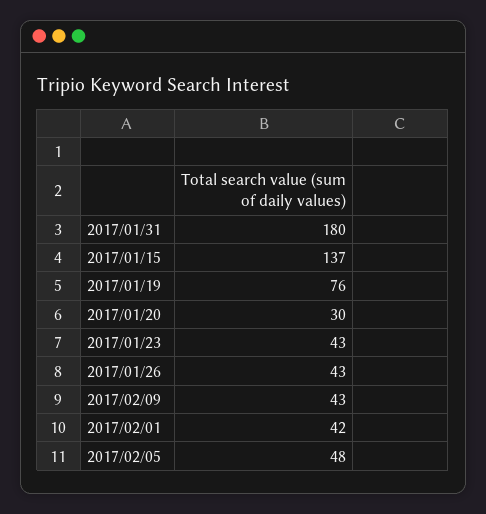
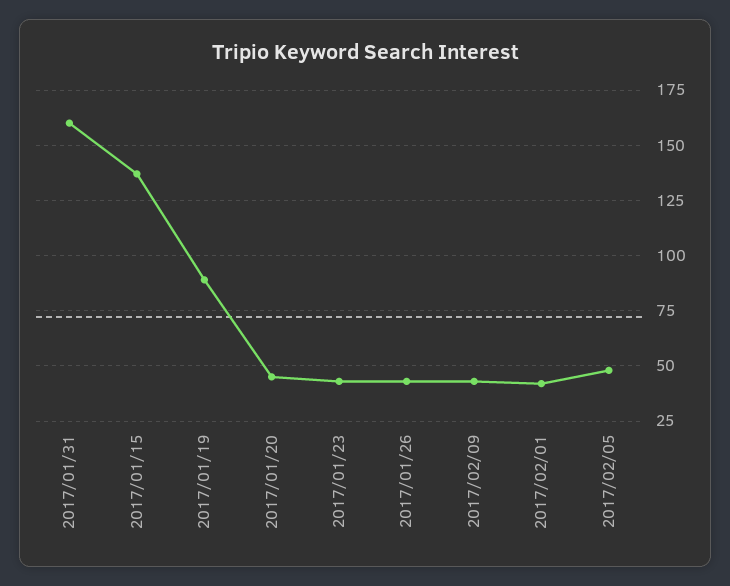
  {
-   "2017/01/31": 180,
+   "2017/01/31": 160,
    "2017/01/15": 137,
-   "2017/01/19": 76,
+   "2017/01/19": 90,
-   "2017/01/20": 30,
+   "2017/01/20": 45,
    "2017/01/23": 43,
    "2017/01/26": 43,
    "2017/02/09": 43,
    "2017/02/01": 42,
    "2017/02/05": 48
  }

